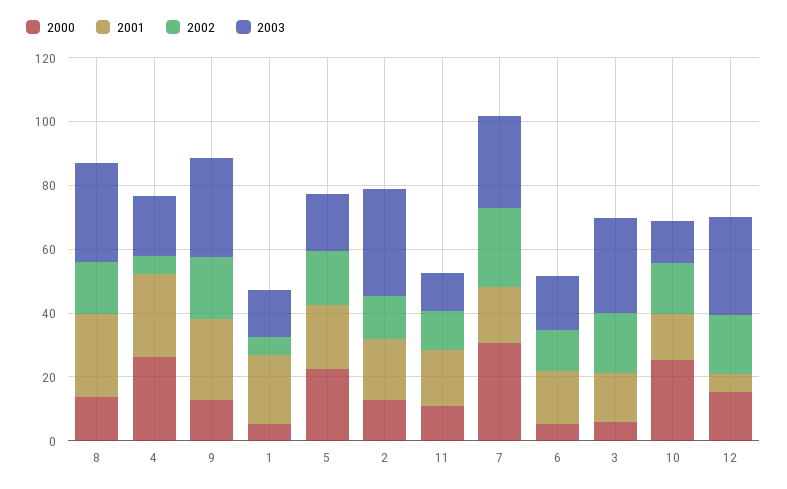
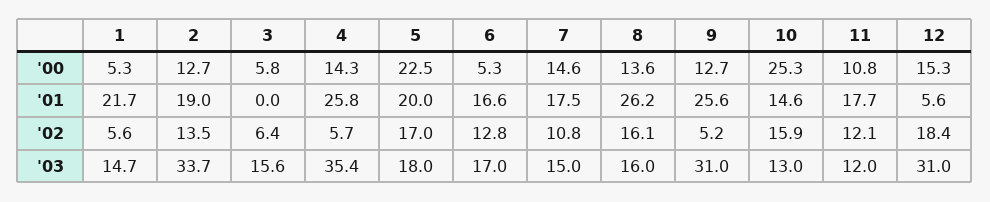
  {
    "2000": {
      "8": 13.6,
-     "4": 25,
+     "4": 14.3,
      "9": 12.7,
      "1": 5.3,
      "5": 22.5,
      "2": 12.7,
      "11": 10.8,
-     "7": 30,
+     "7": 14.6,
      "6": 5.3,
      "3": 5.8,
      "10": 25.3,
      "12": 15.3
    },
    "2001": {
      "8": 26.2,
      "4": 25.8,
      "9": 25.6,
      "1": 21.7,
      "5": 20,
      "2": 19,
      "11": 17.7,
      "7": 17.5,
      "6": 16.6,
-     "3": 15,
+     "3": 0,
      "10": 14.6,
      "12": 5.6
    },
    "2002": {
      "8": 16.1,
      "4": 5.7,
-     "9": 20,
+     "9": 5.2,
      "1": 5.6,
      "5": 17,
      "2": 13.5,
      "11": 12.1,
-     "7": 25,
+     "7": 10.8,
      "6": 12.8,
-     "3": 20,
+     "3": 6.4,
      "10": 15.9,
      "12": 18.4
    },
    "2003": {
-     "8": 30,
+     "8": 16,
-     "4": 20,
+     "4": 35.4,
      "9": 31,
      "1": 14.7,
      "5": 18,
      "2": 33.7,
      "11": 12,
-     "7": 30,
+     "7": 15,
      "6": 17,
-     "3": 30,
+     "3": 15.6,
      "10": 13,
      "12": 31
    }
  }

